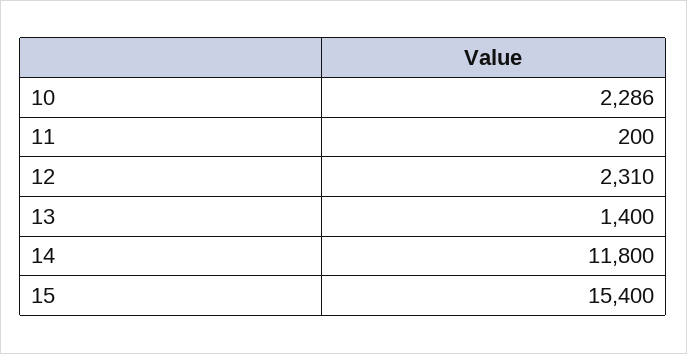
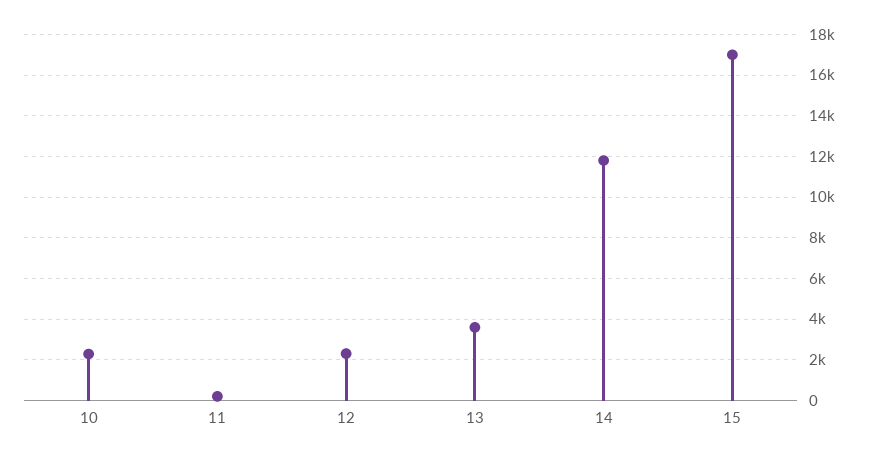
  {
    "10": 2286,
    "11": 200,
    "12": 2310,
-   "13": 1400,
+   "13": 3500,
    "14": 11800,
-   "15": 15400
+   "15": 17000
  }

